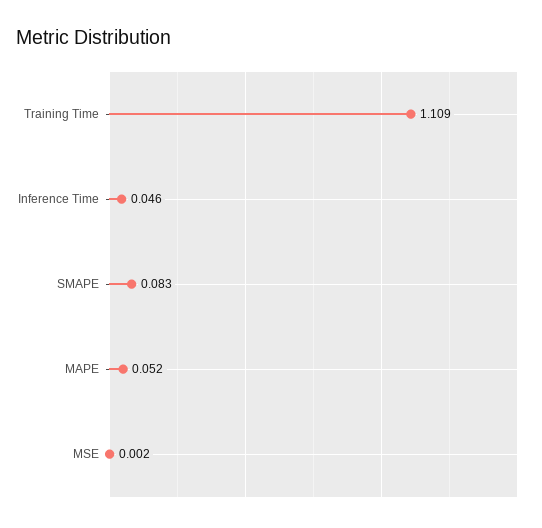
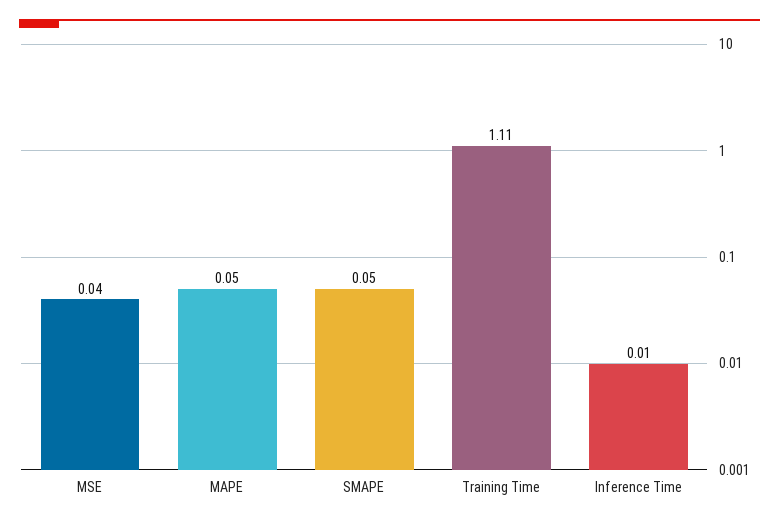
  {
    "Training Time": 1.109,
-   "Inference Time": 0.046,
+   "Inference Time": 0.01,
-   "SMAPE": 0.083,
+   "SMAPE": 0.05,
    "MAPE": 0.052,
-   "MSE": 0.002
+   "MSE": 0.04
  }

